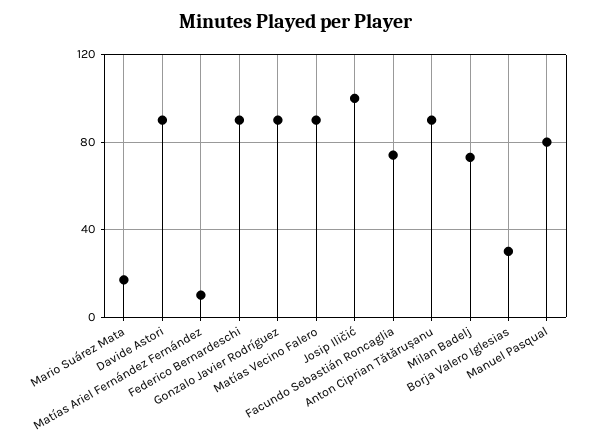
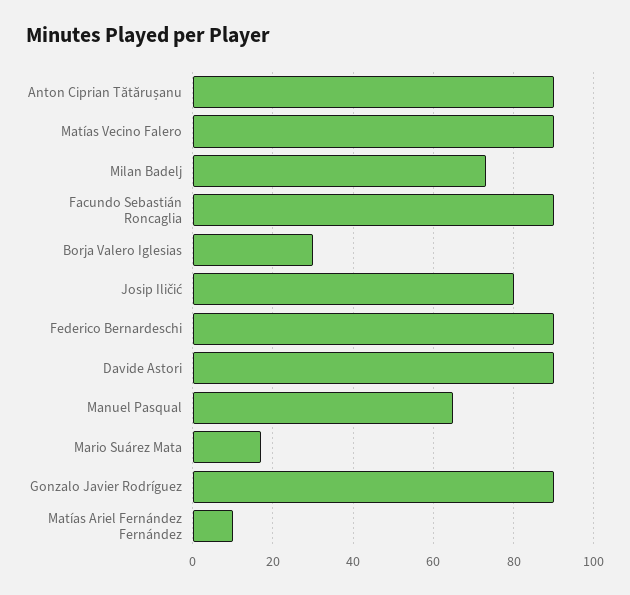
  {
    "Mario Suárez Mata": 15,
    "Davide Astori": 90,
    "Matías Ariel Fernández Fernández": 10,
    "Federico Bernardeschi": 90,
    "Gonzalo Javier Rodríguez": 90,
    "Matías Vecino Falero": 90,
-   "Josip Iličić": 100,
+   "Josip Iličić": 80,
-   "Facundo Sebastián Roncaglia": 75,
+   "Facundo Sebastián Roncaglia": 90,
    "Anton Ciprian Tătărușanu": 90,
    "Milan Badelj": 75,
    "Borja Valero Iglesias": 30,
-   "Manuel Pasqual": 80
+   "Manuel Pasqual": 65
  }

